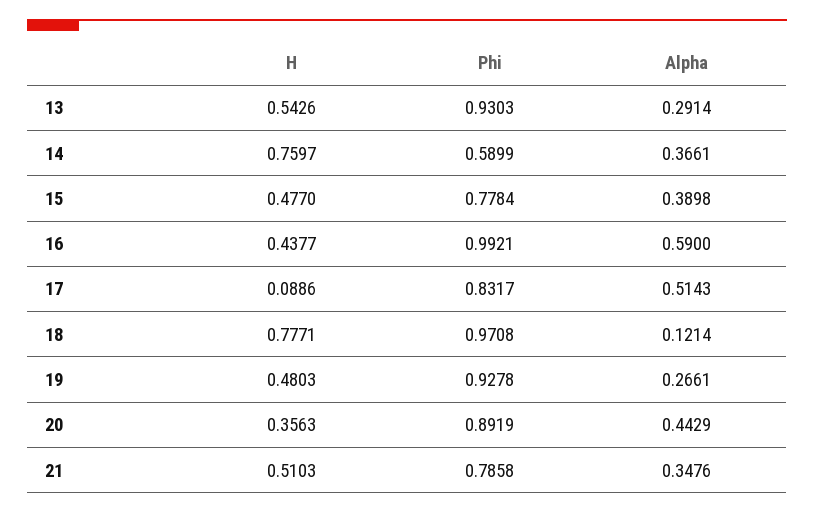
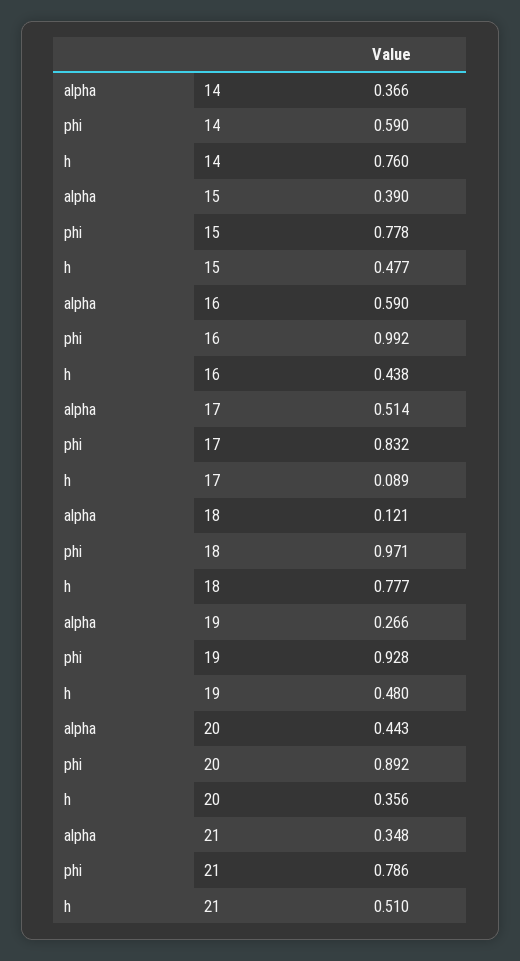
  {
    "H": {
-     "13": 0.5426,
      "14": 0.7597,
      "15": 0.477,
      "16": 0.4377,
      "17": 0.0886,
      "18": 0.7771,
      "19": 0.4803,
      "20": 0.3563,
      "21": 0.5103
    },
    "Phi": {
-     "13": 0.9303,
      "14": 0.5899,
      "15": 0.7784,
      "16": 0.9921,
      "17": 0.8317,
      "18": 0.9708,
      "19": 0.9278,
      "20": 0.8919,
      "21": 0.7858
    },
    "Alpha": {
-     "13": 0.2914,
      "14": 0.3661,
      "15": 0.3898,
      "16": 0.59,
      "17": 0.5143,
      "18": 0.1214,
      "19": 0.2661,
      "20": 0.4429,
      "21": 0.3476
    }
  }

